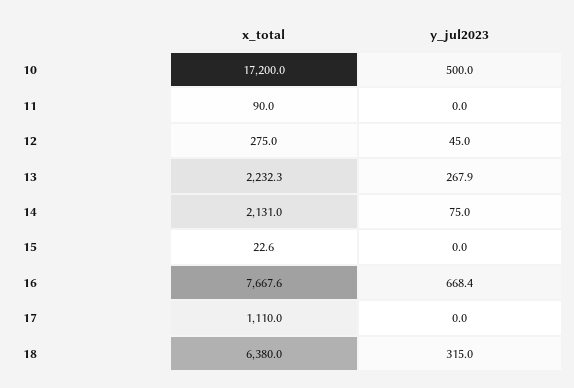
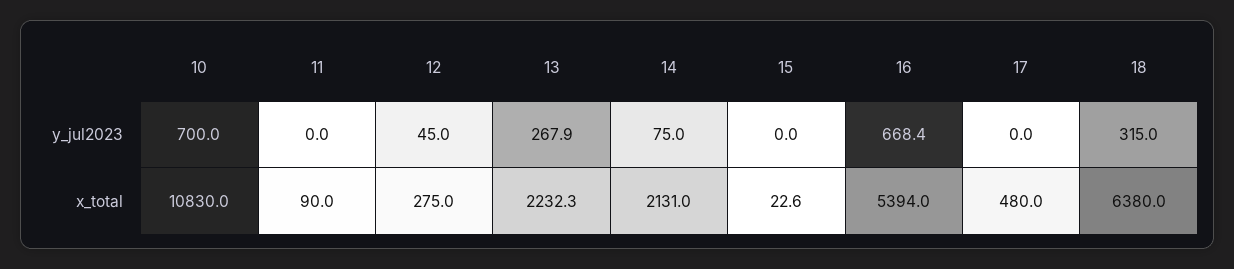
  {
    "x_total": {
-     "10": 17200,
+     "10": 10830,
      "11": 90,
      "12": 275,
      "13": 2232.3,
      "14": 2131,
      "15": 22.6,
-     "16": 7667.6,
+     "16": 5394,
-     "17": 1110,
+     "17": 480,
      "18": 6380
    },
    "y_jul2023": {
-     "10": 500,
+     "10": 700,
      "11": 0,
      "12": 45,
      "13": 267.9,
      "14": 75,
      "15": 0,
      "16": 668.4,
      "17": 0,
      "18": 315
    }
  }

